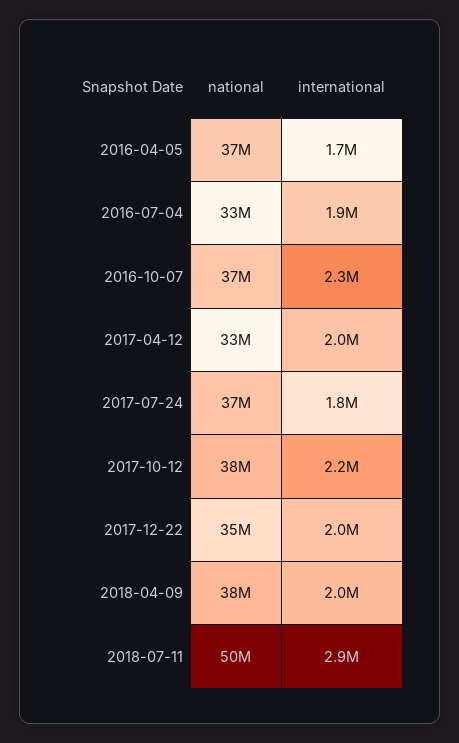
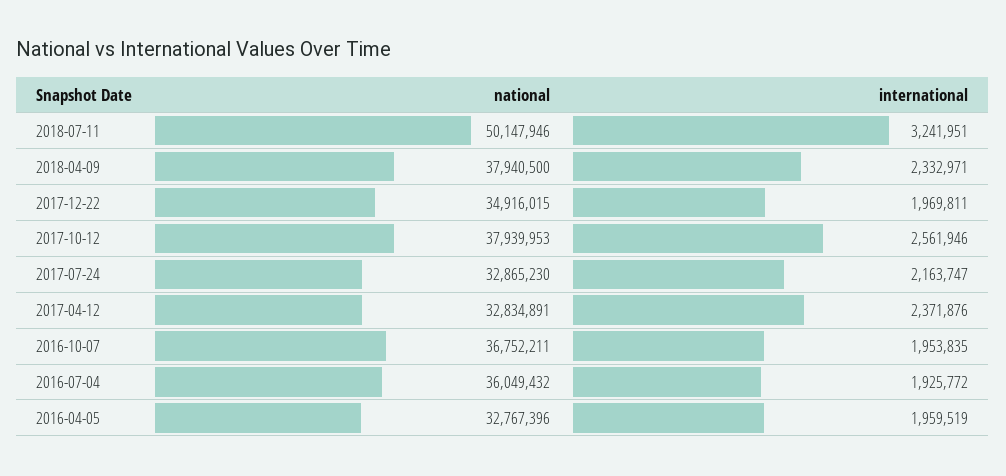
  {
    "national": {
-     "2016-04-05": 37000000,
+     "2016-04-05": 32767396,
-     "2016-07-04": 33000000,
+     "2016-07-04": 36049432,
      "2016-10-07": 36752211,
      "2017-04-12": 32834891,
-     "2017-07-24": 37000000,
+     "2017-07-24": 32865230,
      "2017-10-12": 37939953,
      "2017-12-22": 34916015,
      "2018-04-09": 37940500,
      "2018-07-11": 50147946
    },
    "international": {
-     "2016-04-05": 1700000,
+     "2016-04-05": 1959519,
      "2016-07-04": 1925772,
-     "2016-10-07": 2300000,
+     "2016-10-07": 1953835,
-     "2017-04-12": 2000000,
+     "2017-04-12": 2371876,
-     "2017-07-24": 1800000,
+     "2017-07-24": 2163747,
-     "2017-10-12": 2200000,
+     "2017-10-12": 2561946,
      "2017-12-22": 1969811,
-     "2018-04-09": 2000000,
+     "2018-04-09": 2332971,
-     "2018-07-11": 2900000
+     "2018-07-11": 3241951
    }
  }

